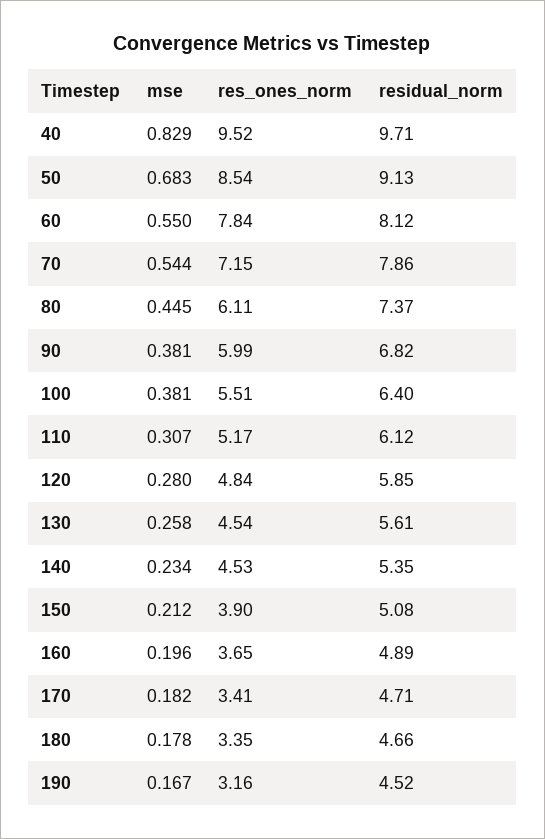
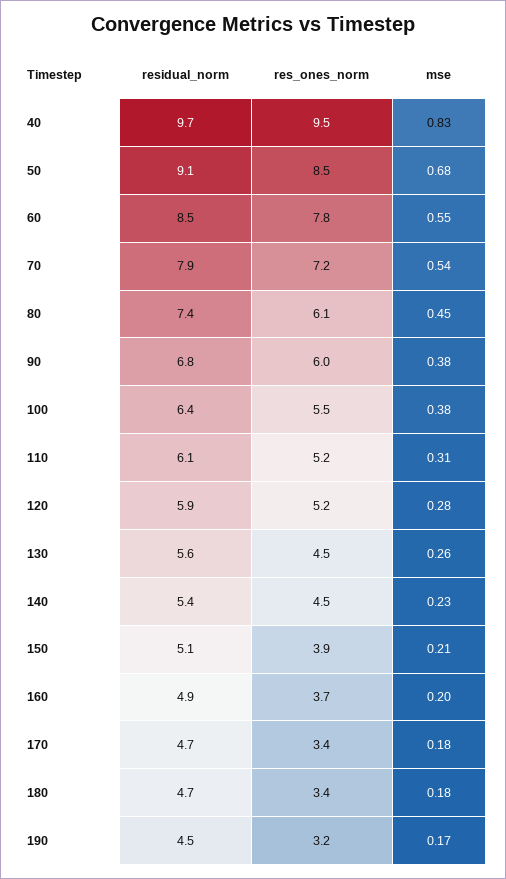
  {
    "mse": {
      "40": 0.829,
      "50": 0.683,
      "60": 0.55,
      "70": 0.544,
      "80": 0.445,
      "90": 0.381,
      "100": 0.381,
      "110": 0.307,
      "120": 0.28,
      "130": 0.258,
      "140": 0.234,
      "150": 0.212,
      "160": 0.196,
      "170": 0.182,
      "180": 0.178,
      "190": 0.167
    },
    "res_ones_norm": {
      "40": 9.52,
      "50": 8.54,
      "60": 7.84,
      "70": 7.15,
      "80": 6.11,
      "90": 5.99,
      "100": 5.51,
      "110": 5.17,
-     "120": 4.84,
+     "120": 5.2,
      "130": 4.54,
      "140": 4.53,
      "150": 3.9,
      "160": 3.65,
      "170": 3.41,
      "180": 3.35,
      "190": 3.16
    },
    "residual_norm": {
      "40": 9.71,
      "50": 9.13,
-     "60": 8.12,
+     "60": 8.5,
      "70": 7.86,
      "80": 7.37,
      "90": 6.82,
      "100": 6.4,
      "110": 6.12,
      "120": 5.85,
      "130": 5.61,
      "140": 5.35,
      "150": 5.08,
      "160": 4.89,
      "170": 4.71,
      "180": 4.66,
      "190": 4.52
    }
  }

